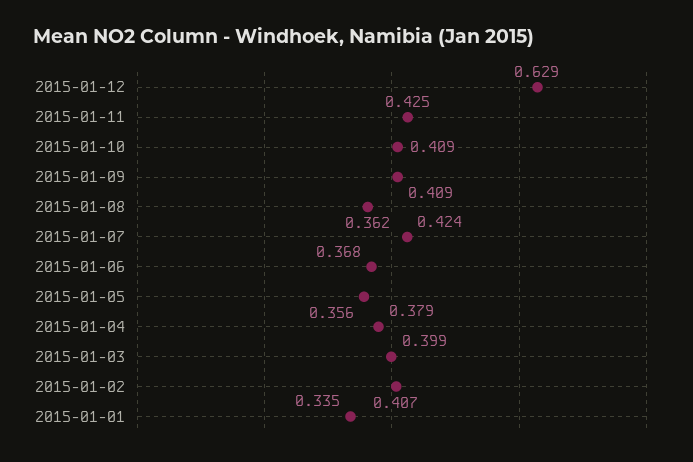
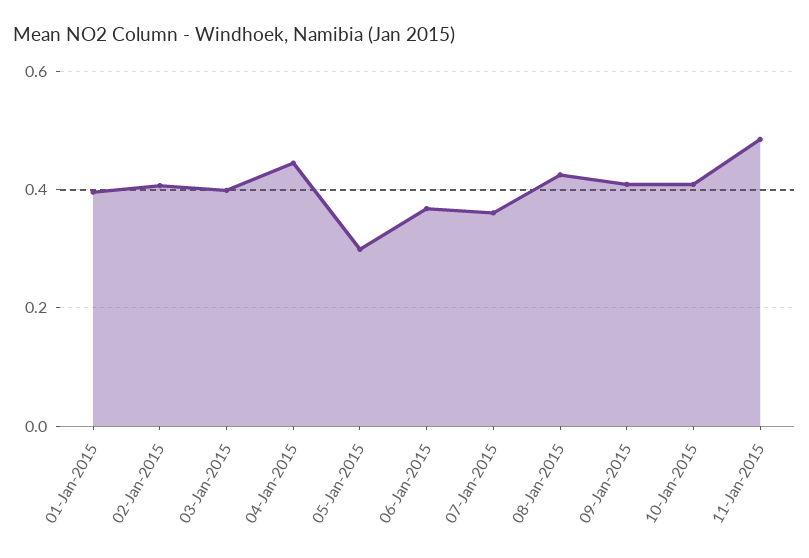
  {
-   "2015-01-12": 0.629,
-   "2015-01-11": 0.425,
+   "2015-01-11": 0.48,
    "2015-01-10": 0.409,
    "2015-01-09": 0.409,
-   "2015-01-08": 0.362,
+   "2015-01-08": 0.42,
-   "2015-01-07": 0.424,
+   "2015-01-07": 0.36,
    "2015-01-06": 0.368,
-   "2015-01-05": 0.356,
+   "2015-01-05": 0.3,
-   "2015-01-04": 0.379,
+   "2015-01-04": 0.44,
    "2015-01-03": 0.399,
    "2015-01-02": 0.407,
-   "2015-01-01": 0.335
+   "2015-01-01": 0.4
  }

